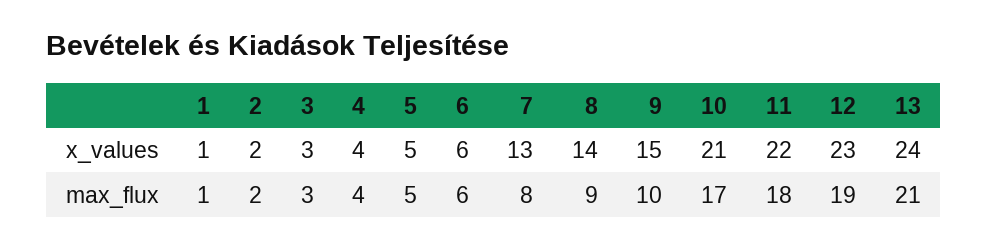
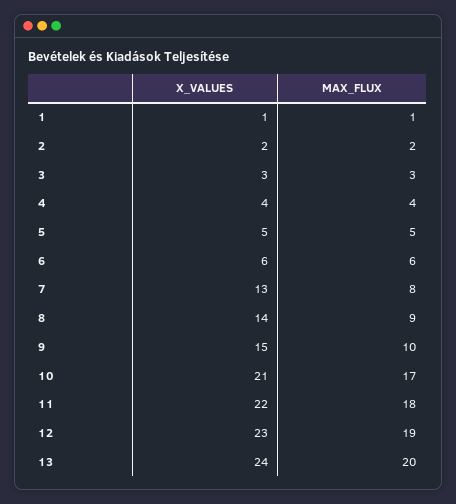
  {
    "1": {
      "x_values": 1,
      "max_flux": 1
    },
    "2": {
      "x_values": 2,
      "max_flux": 2
    },
    "3": {
      "x_values": 3,
      "max_flux": 3
    },
    "4": {
      "x_values": 4,
      "max_flux": 4
    },
    "5": {
      "x_values": 5,
      "max_flux": 5
    },
    "6": {
      "x_values": 6,
      "max_flux": 6
    },
    "7": {
      "x_values": 13,
      "max_flux": 8
    },
    "8": {
      "x_values": 14,
      "max_flux": 9
    },
    "9": {
      "x_values": 15,
      "max_flux": 10
    },
    "10": {
      "x_values": 21,
      "max_flux": 17
    },
    "11": {
      "x_values": 22,
      "max_flux": 18
    },
    "12": {
      "x_values": 23,
      "max_flux": 19
    },
    "13": {
      "x_values": 24,
-     "max_flux": 21
+     "max_flux": 20
    }
  }

